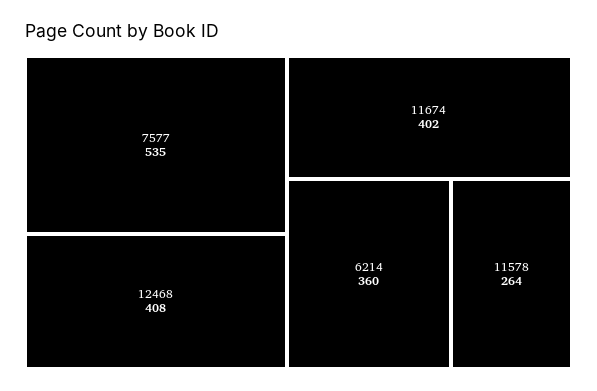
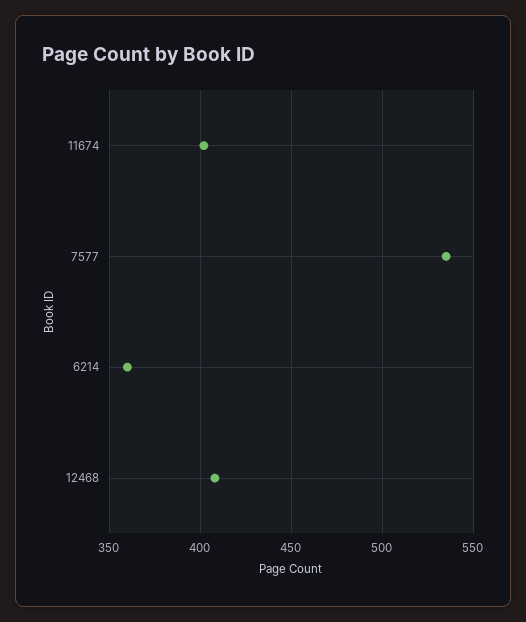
  {
    "7577": 535,
    "12468": 408,
    "11674": 402,
-   "6214": 360,
+   "6214": 360
-   "11578": 264
  }

